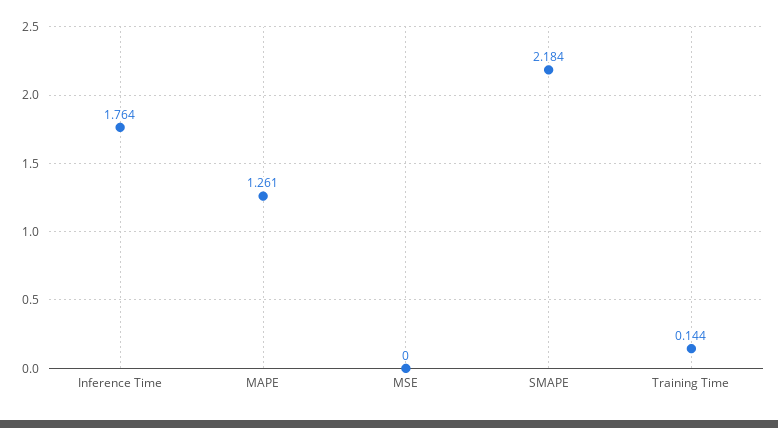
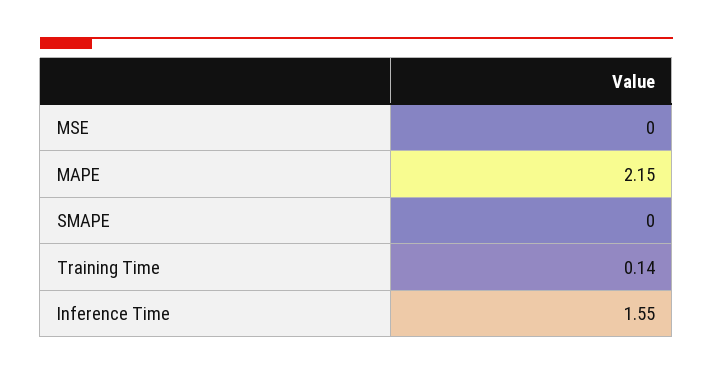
  {
-   "Inference Time": 1.764,
+   "Inference Time": 1.55,
-   "MAPE": 1.261,
+   "MAPE": 2.15,
    "MSE": 0,
-   "SMAPE": 2.184,
+   "SMAPE": 0,
    "Training Time": 0.144
  }

